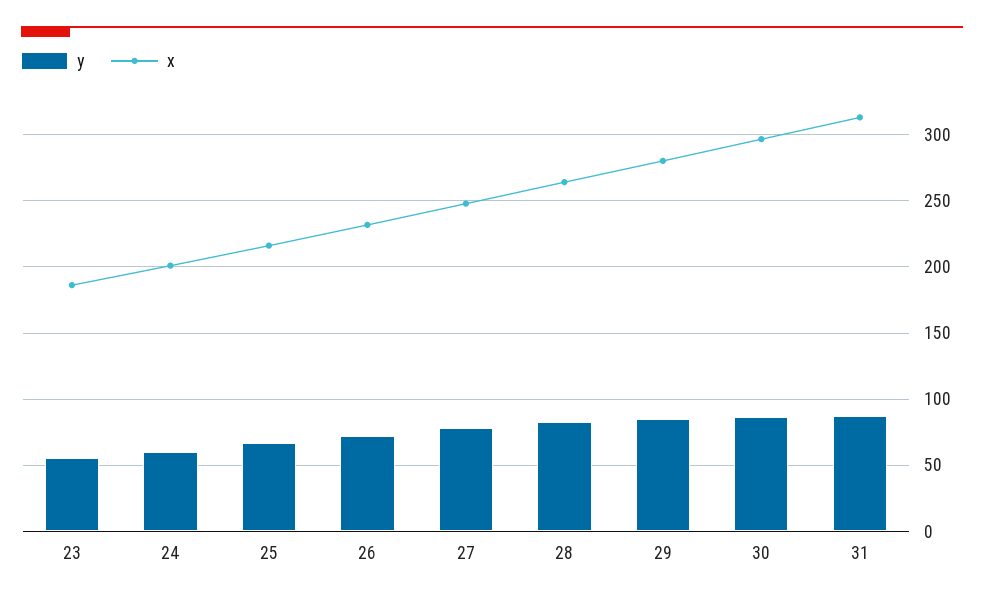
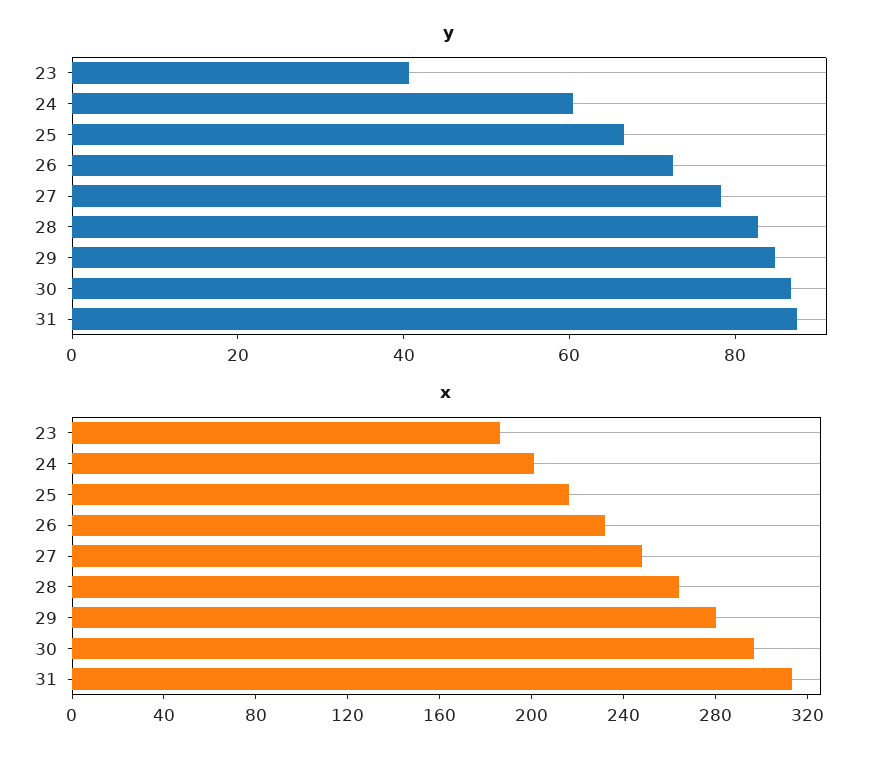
  {
    "y": {
-     "23": 55,
+     "23": 40,
      "24": 60,
      "25": 65,
      "26": 75,
      "27": 80,
      "28": 85,
      "29": 85,
      "30": 85,
      "31": 90
    },
    "x": {
      "23": 185,
      "24": 200,
      "25": 215,
      "26": 230,
      "27": 250,
      "28": 265,
      "29": 280,
      "30": 295,
      "31": 315
    }
  }

